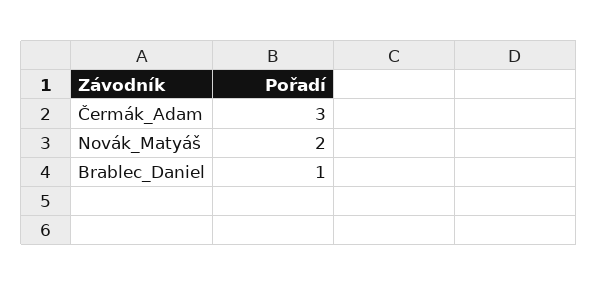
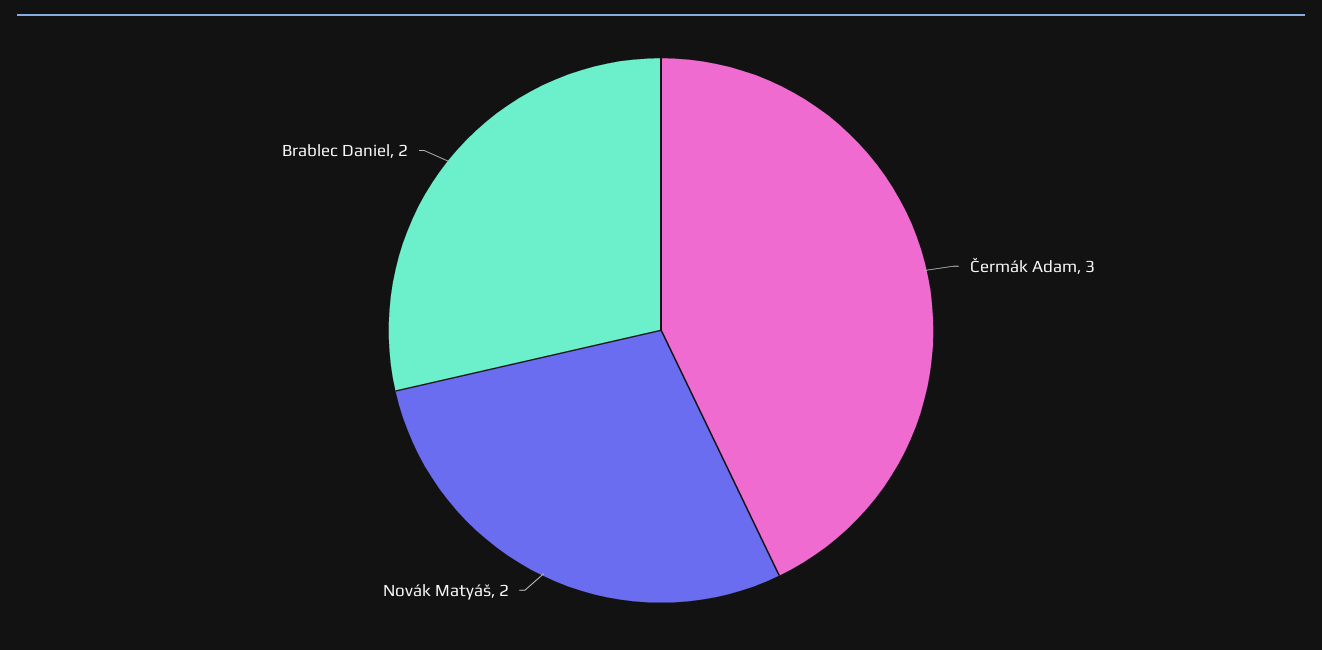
  {
    "Čermák_Adam": 3,
    "Novák_Matyáš": 2,
-   "Brablec_Daniel": 1
+   "Brablec_Daniel": 2
  }

